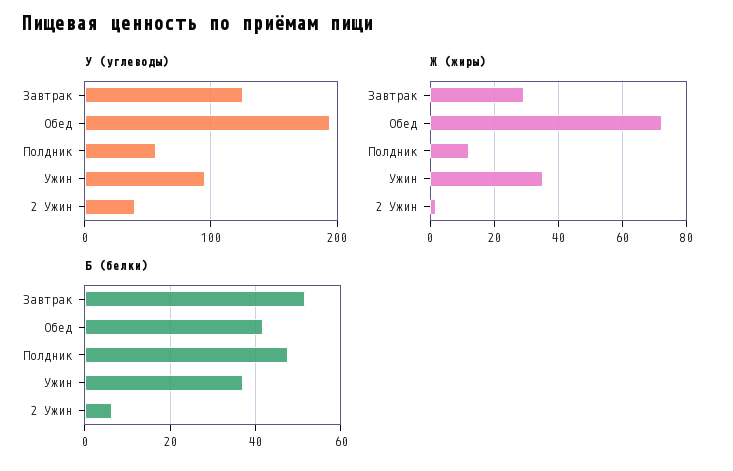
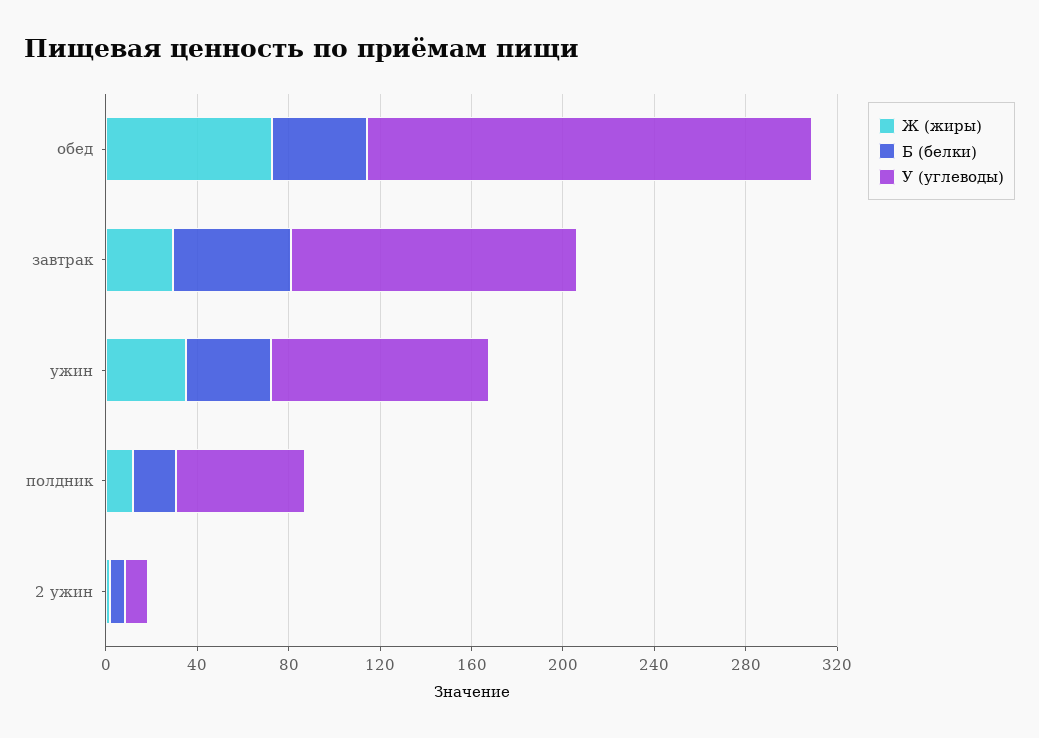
  {
    "У (углеводы)": {
      "Завтрак": 130,
      "Обед": 190,
      "Полдник": 60,
      "Ужин": 100,
-     "2 Ужин": 40
+     "2 Ужин": 10
    },
    "Ж (жиры)": {
      "Завтрак": 30,
      "Обед": 72,
      "Полдник": 12,
      "Ужин": 36,
      "2 Ужин": 2
    },
    "Б (белки)": {
      "Завтрак": 52,
      "Обед": 42,
-     "Полдник": 48,
+     "Полдник": 20,
      "Ужин": 38,
      "2 Ужин": 6
    }
  }

